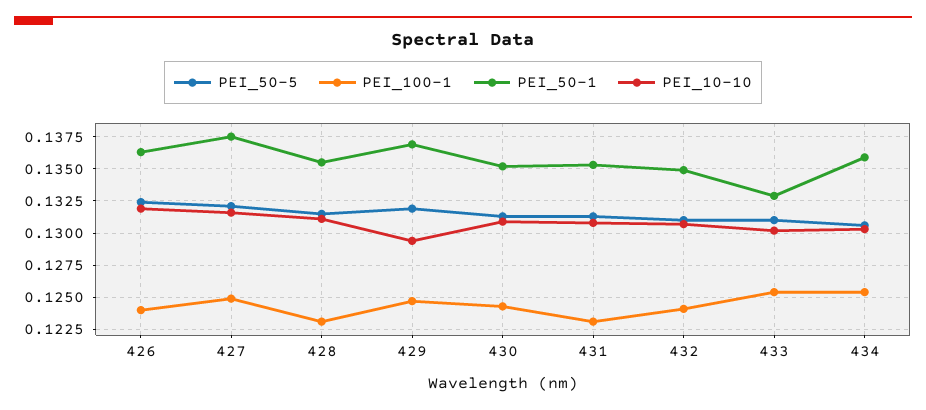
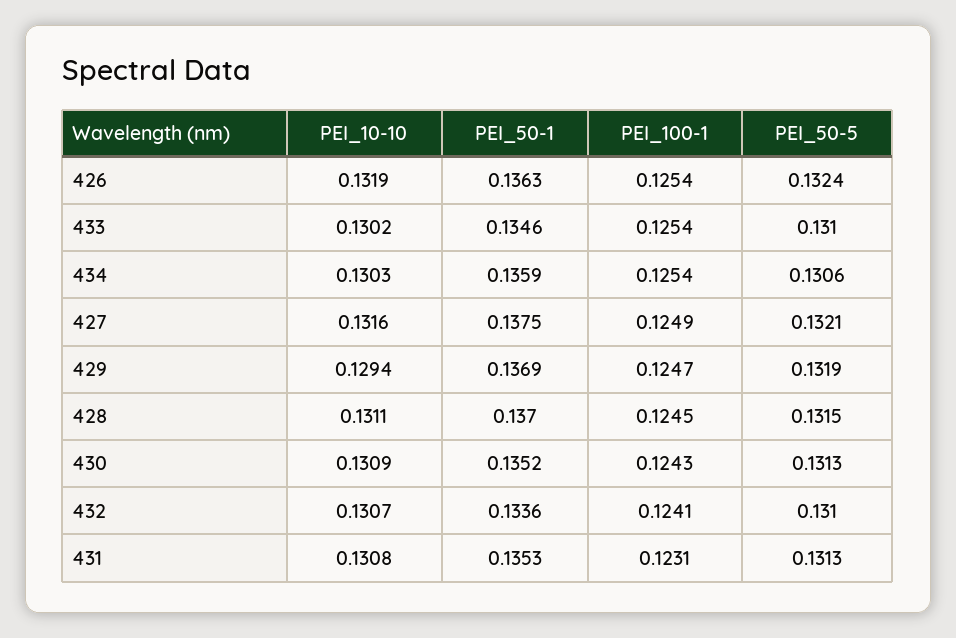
  {
    "PEI_50-5": {
      "426": 0.1324,
      "427": 0.1321,
      "428": 0.1315,
      "429": 0.1319,
      "430": 0.1313,
      "431": 0.1313,
      "432": 0.131,
      "433": 0.131,
      "434": 0.1306
    },
    "PEI_100-1": {
-     "426": 0.124,
+     "426": 0.1254,
      "427": 0.1249,
-     "428": 0.123,
+     "428": 0.1245,
      "429": 0.1247,
      "430": 0.1243,
      "431": 0.1231,
      "432": 0.1241,
      "433": 0.1254,
      "434": 0.1254
    },
    "PEI_50-1": {
      "426": 0.1363,
      "427": 0.1375,
-     "428": 0.1355,
+     "428": 0.137,
      "429": 0.1369,
      "430": 0.1352,
      "431": 0.1353,
-     "432": 0.135,
+     "432": 0.1336,
-     "433": 0.133,
+     "433": 0.1346,
      "434": 0.1359
    },
    "PEI_10-10": {
      "426": 0.1319,
      "427": 0.1316,
      "428": 0.1311,
      "429": 0.1294,
      "430": 0.1309,
      "431": 0.1308,
      "432": 0.1307,
      "433": 0.1302,
      "434": 0.1303
    }
  }

